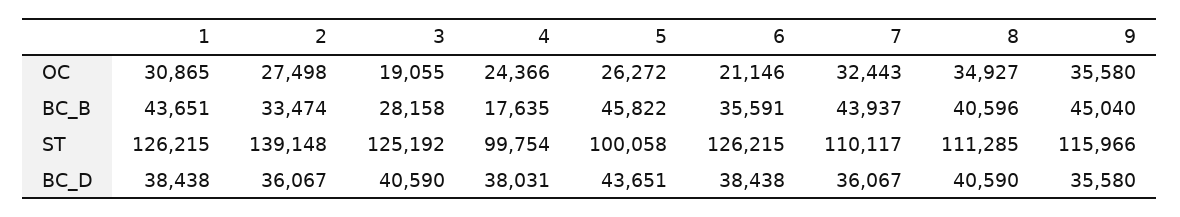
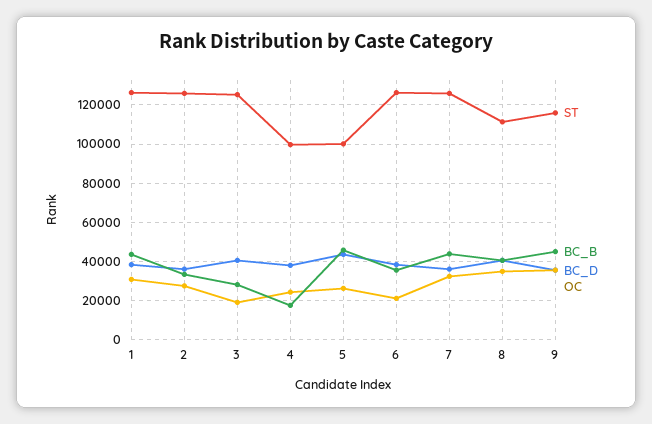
  {
    "OC": {
      "1": 30865,
      "2": 27498,
      "3": 19055,
      "4": 24366,
      "5": 26272,
      "6": 21146,
      "7": 32443,
      "8": 34927,
      "9": 35580
    },
    "BC_B": {
      "1": 43651,
      "2": 33474,
      "3": 28158,
      "4": 17635,
      "5": 45822,
      "6": 35591,
      "7": 43937,
      "8": 40596,
      "9": 45040
    },
    "ST": {
      "1": 126215,
-     "2": 139148,
+     "2": 125000,
      "3": 125192,
      "4": 99754,
      "5": 100058,
      "6": 126215,
-     "7": 110117,
+     "7": 125000,
      "8": 111285,
      "9": 115966
    },
    "BC_D": {
      "1": 38438,
      "2": 36067,
      "3": 40590,
      "4": 38031,
      "5": 43651,
      "6": 38438,
      "7": 36067,
      "8": 40590,
      "9": 35580
    }
  }

